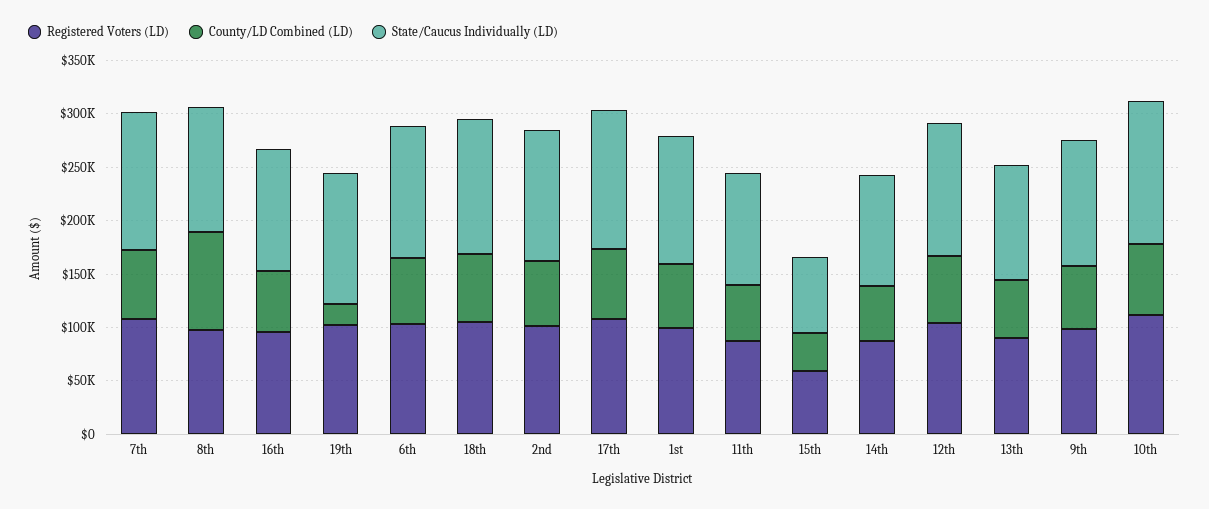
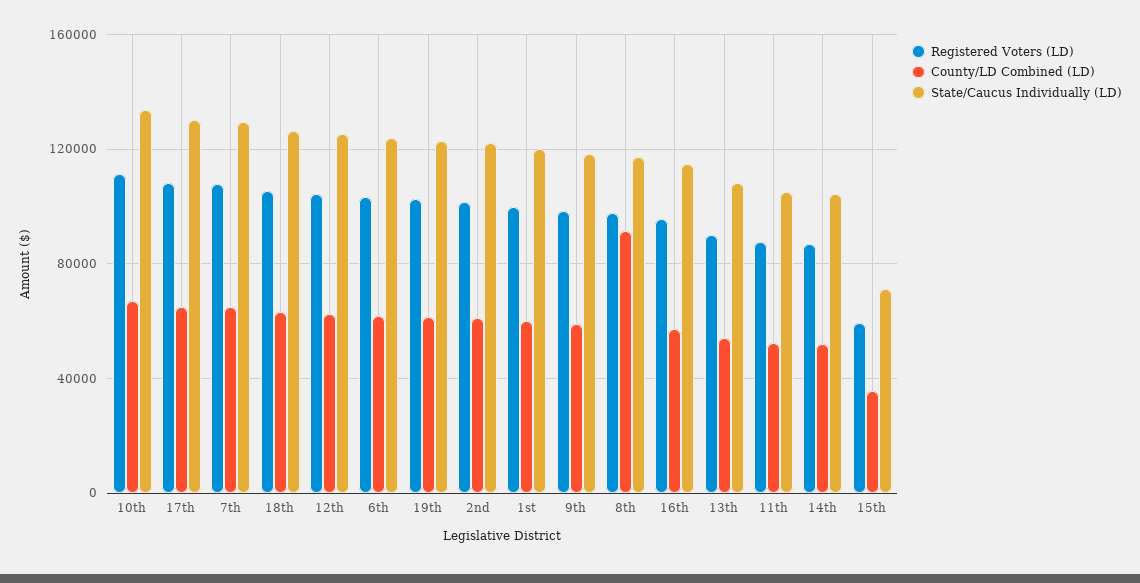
  {
    "Registered Voters (LD)": {
      "7th": 110000,
      "8th": 100000,
      "16th": 95000,
      "19th": 100000,
      "6th": 105000,
      "18th": 105000,
      "2nd": 100000,
      "17th": 110000,
      "1st": 100000,
      "11th": 85000,
      "15th": 60000,
      "14th": 85000,
      "12th": 105000,
      "13th": 90000,
      "9th": 100000,
      "10th": 110000
    },
    "County/LD Combined (LD)": {
      "7th": 65000,
      "8th": 90000,
      "16th": 55000,
-     "19th": 20000,
+     "19th": 60000,
      "6th": 60000,
      "18th": 65000,
      "2nd": 60000,
      "17th": 65000,
      "1st": 60000,
      "11th": 50000,
      "15th": 35000,
      "14th": 50000,
      "12th": 65000,
      "13th": 55000,
      "9th": 60000,
      "10th": 65000
    },
    "State/Caucus Individually (LD)": {
      "7th": 130000,
      "8th": 115000,
      "16th": 115000,
      "19th": 125000,
      "6th": 125000,
      "18th": 125000,
      "2nd": 120000,
      "17th": 130000,
      "1st": 120000,
      "11th": 105000,
      "15th": 70000,
      "14th": 105000,
      "12th": 125000,
      "13th": 110000,
      "9th": 120000,
      "10th": 135000
    }
  }

